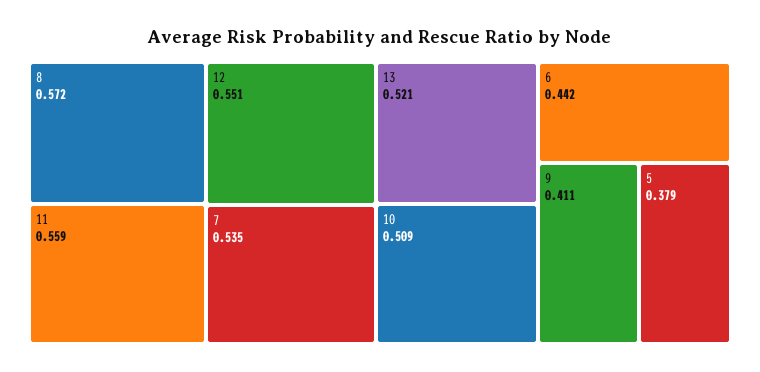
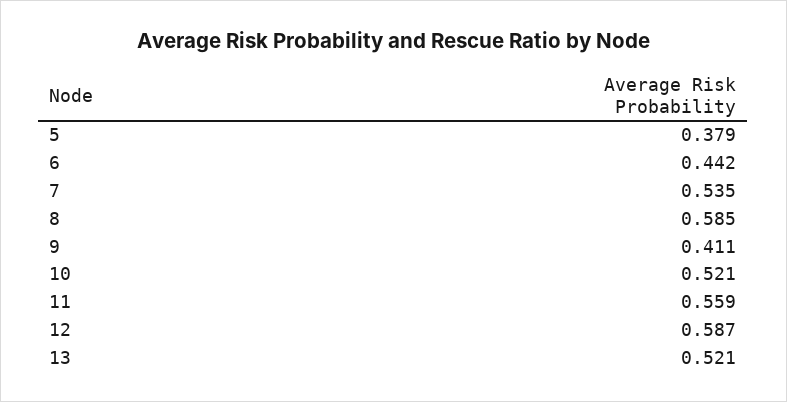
  {
-   "8": 0.572,
+   "8": 0.585,
    "11": 0.559,
-   "12": 0.551,
+   "12": 0.587,
    "7": 0.535,
    "13": 0.521,
-   "10": 0.509,
+   "10": 0.521,
    "6": 0.442,
    "9": 0.411,
    "5": 0.379
  }

